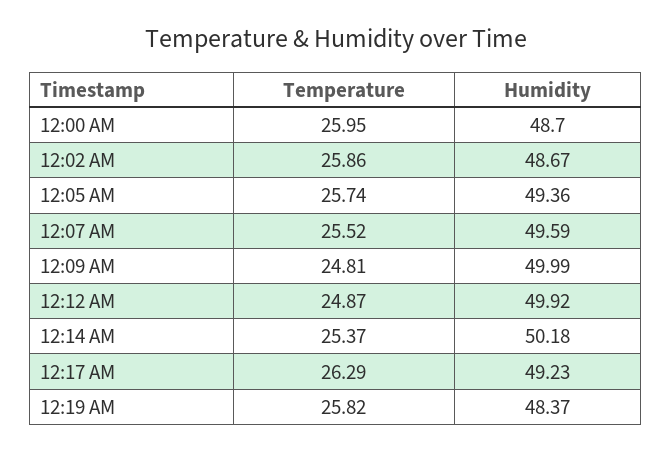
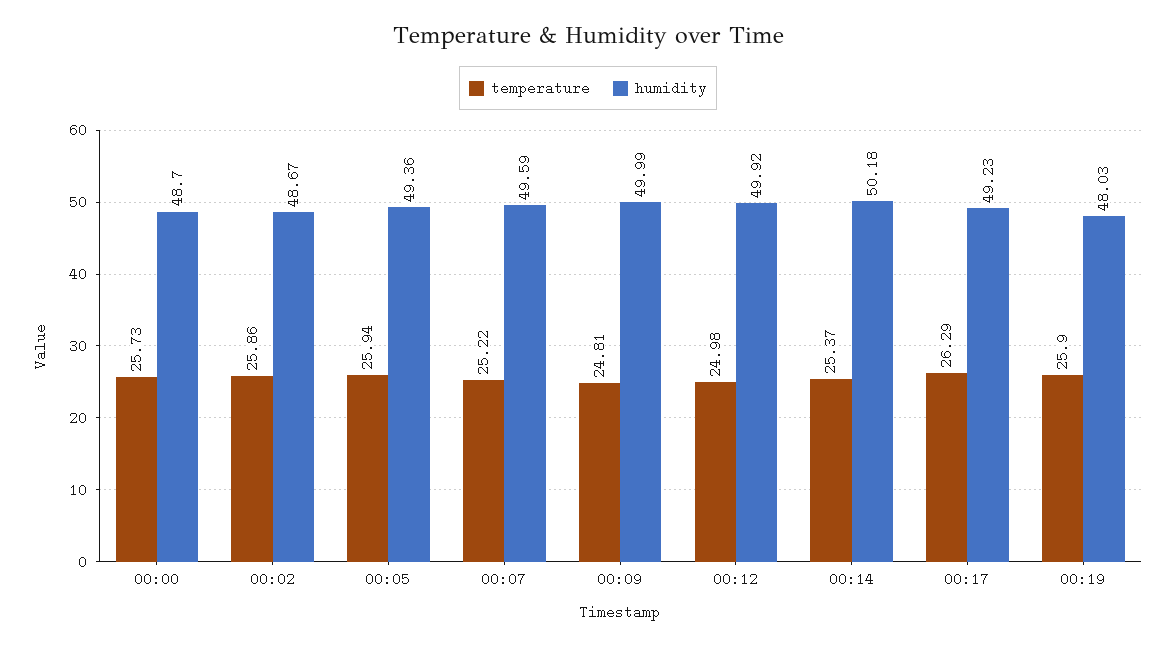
  {
    "Temperature": {
-     "12:00 AM": 25.95,
+     "12:00 AM": 25.73,
      "12:02 AM": 25.86,
-     "12:05 AM": 25.74,
+     "12:05 AM": 25.94,
-     "12:07 AM": 25.52,
+     "12:07 AM": 25.22,
      "12:09 AM": 24.81,
-     "12:12 AM": 24.87,
+     "12:12 AM": 24.98,
      "12:14 AM": 25.37,
      "12:17 AM": 26.29,
-     "12:19 AM": 25.82
+     "12:19 AM": 25.9
    },
    "Humidity": {
      "12:00 AM": 48.7,
      "12:02 AM": 48.67,
      "12:05 AM": 49.36,
      "12:07 AM": 49.59,
      "12:09 AM": 49.99,
      "12:12 AM": 49.92,
      "12:14 AM": 50.18,
      "12:17 AM": 49.23,
-     "12:19 AM": 48.37
+     "12:19 AM": 48.03
    }
  }

